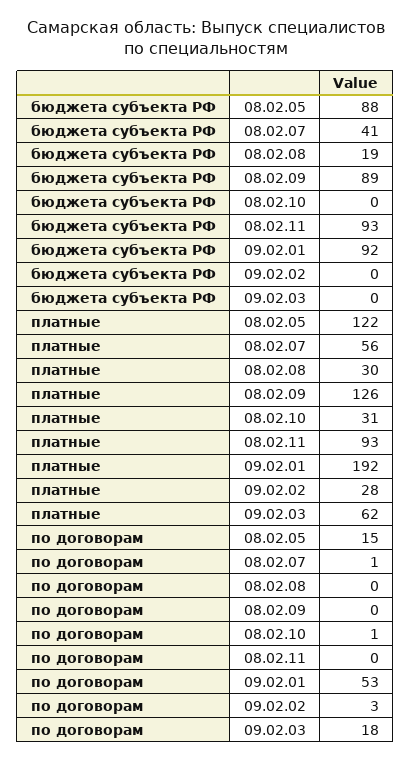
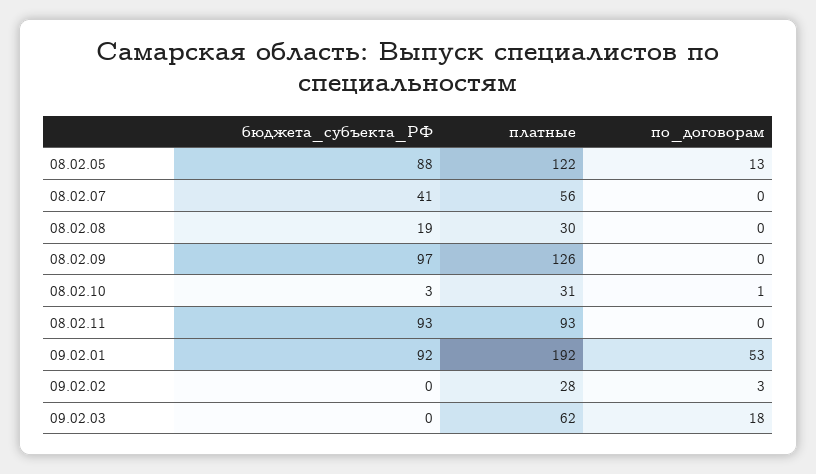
  {
    "бюджета субъекта РФ": {
      "08.02.05": 88,
      "08.02.07": 41,
      "08.02.08": 19,
-     "08.02.09": 89,
+     "08.02.09": 97,
-     "08.02.10": 0,
+     "08.02.10": 3,
      "08.02.11": 93,
      "09.02.01": 92,
      "09.02.02": 0,
      "09.02.03": 0
    },
    "платные": {
      "08.02.05": 122,
      "08.02.07": 56,
      "08.02.08": 30,
      "08.02.09": 126,
      "08.02.10": 31,
      "08.02.11": 93,
      "09.02.01": 192,
      "09.02.02": 28,
      "09.02.03": 62
    },
    "по договорам": {
-     "08.02.05": 15,
+     "08.02.05": 13,
-     "08.02.07": 1,
+     "08.02.07": 0,
      "08.02.08": 0,
      "08.02.09": 0,
      "08.02.10": 1,
      "08.02.11": 0,
      "09.02.01": 53,
      "09.02.02": 3,
      "09.02.03": 18
    }
  }

